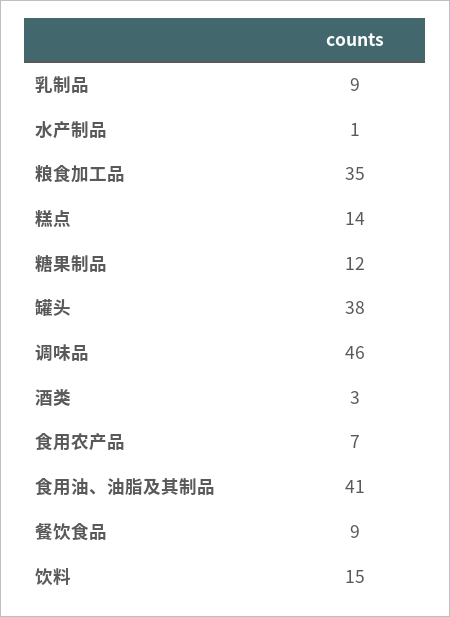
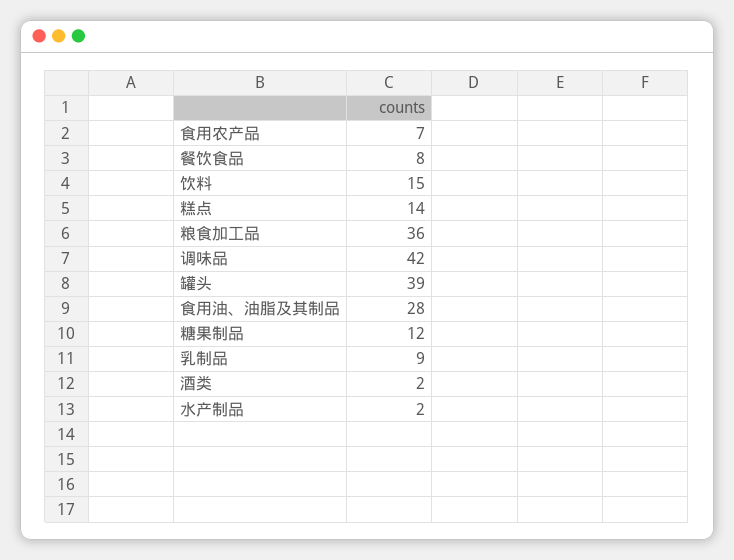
  {
    "乳制品": 9,
-   "水产制品": 1,
+   "水产制品": 2,
-   "粮食加工品": 35,
+   "粮食加工品": 36,
    "糕点": 14,
    "糖果制品": 12,
-   "罐头": 38,
+   "罐头": 39,
-   "调味品": 46,
+   "调味品": 42,
-   "酒类": 3,
+   "酒类": 2,
    "食用农产品": 7,
-   "食用油、油脂及其制品": 41,
+   "食用油、油脂及其制品": 28,
-   "餐饮食品": 9,
+   "餐饮食品": 8,
    "饮料": 15
  }

